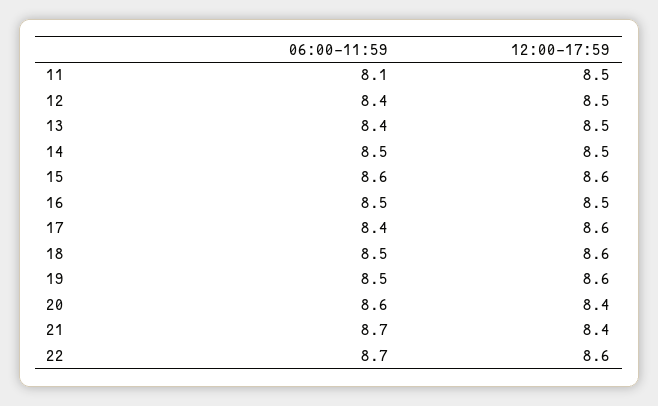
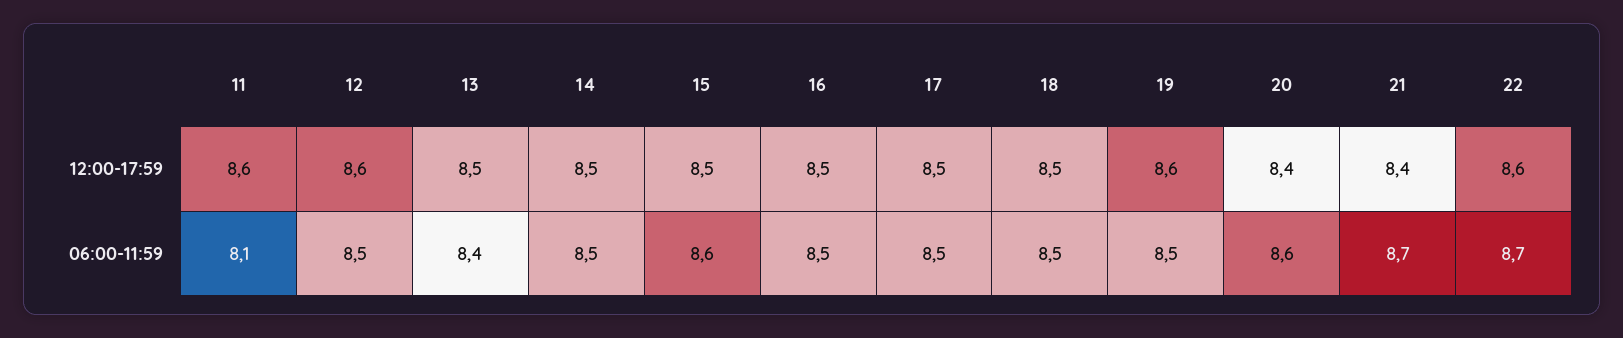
  {
    "06:00-11:59": {
      "11": 8.1,
-     "12": 8.4,
+     "12": 8.5,
      "13": 8.4,
      "14": 8.5,
      "15": 8.6,
      "16": 8.5,
-     "17": 8.4,
+     "17": 8.5,
      "18": 8.5,
      "19": 8.5,
      "20": 8.6,
      "21": 8.7,
      "22": 8.7
    },
    "12:00-17:59": {
-     "11": 8.5,
+     "11": 8.6,
-     "12": 8.5,
+     "12": 8.6,
      "13": 8.5,
      "14": 8.5,
-     "15": 8.6,
+     "15": 8.5,
      "16": 8.5,
-     "17": 8.6,
+     "17": 8.5,
-     "18": 8.6,
+     "18": 8.5,
      "19": 8.6,
      "20": 8.4,
      "21": 8.4,
      "22": 8.6
    }
  }

